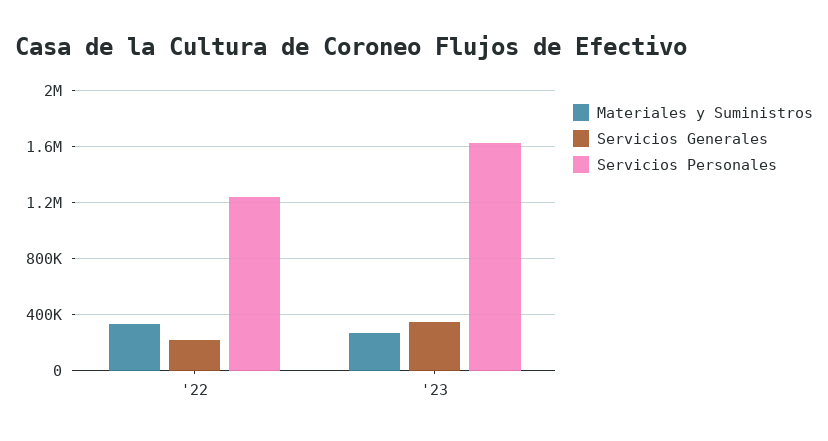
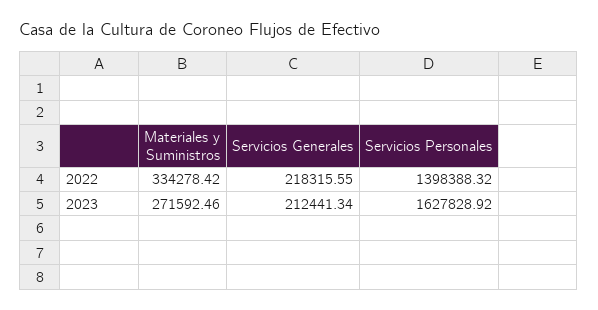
  {
    "Materiales y Suministros": {
      "'22": 334278.42,
      "'23": 271592.46
    },
    "Servicios Generales": {
      "'22": 218315.55,
-     "'23": 350000
+     "'23": 212441.34
    },
    "Servicios Personales": {
-     "'22": 1250000,
+     "'22": 1398388.32,
      "'23": 1627828.92
    }
  }

